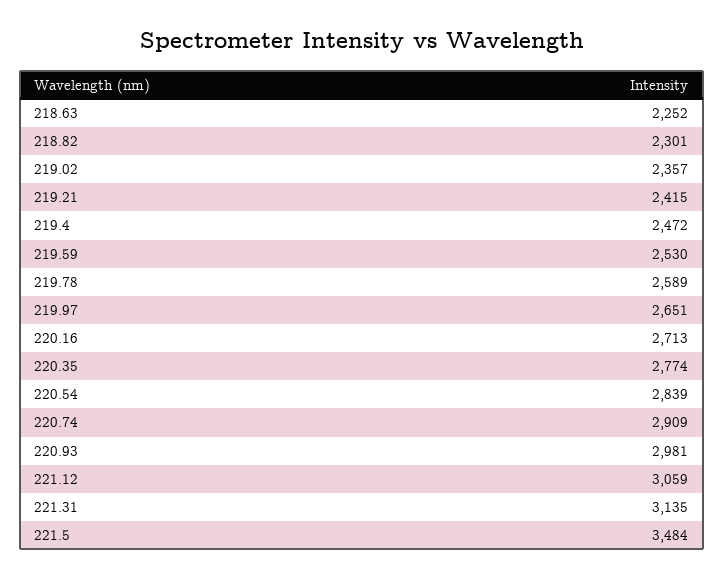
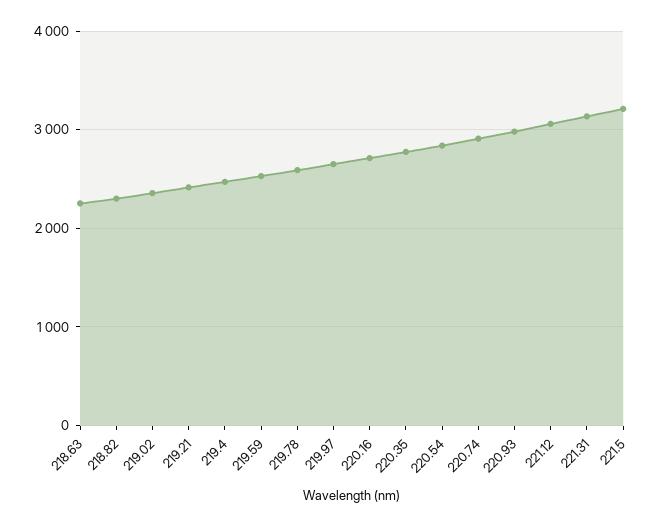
  {
    "218.63": 2252,
    "218.82": 2301,
    "219.02": 2357,
    "219.21": 2415,
    "219.4": 2472,
    "219.59": 2530,
    "219.78": 2589,
    "219.97": 2651,
    "220.16": 2713,
    "220.35": 2774,
    "220.54": 2839,
    "220.74": 2909,
    "220.93": 2981,
    "221.12": 3059,
    "221.31": 3135,
-   "221.5": 3484
+   "221.5": 3200
  }

